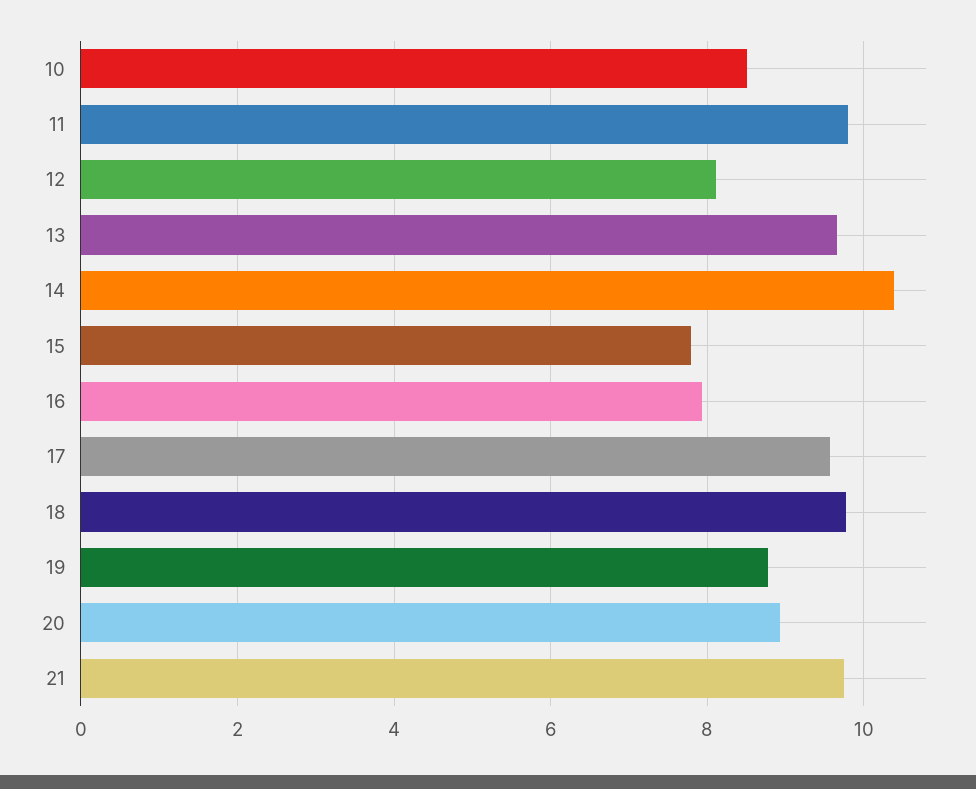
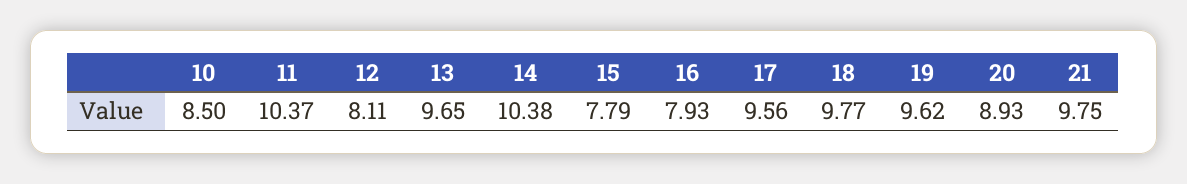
  {
    "10": 8.5,
-   "11": 9.8,
+   "11": 10.37,
    "12": 8.11,
    "13": 9.65,
    "14": 10.38,
    "15": 7.79,
    "16": 7.93,
    "17": 9.56,
    "18": 9.77,
-   "19": 8.8,
+   "19": 9.62,
    "20": 8.93,
    "21": 9.75
  }

